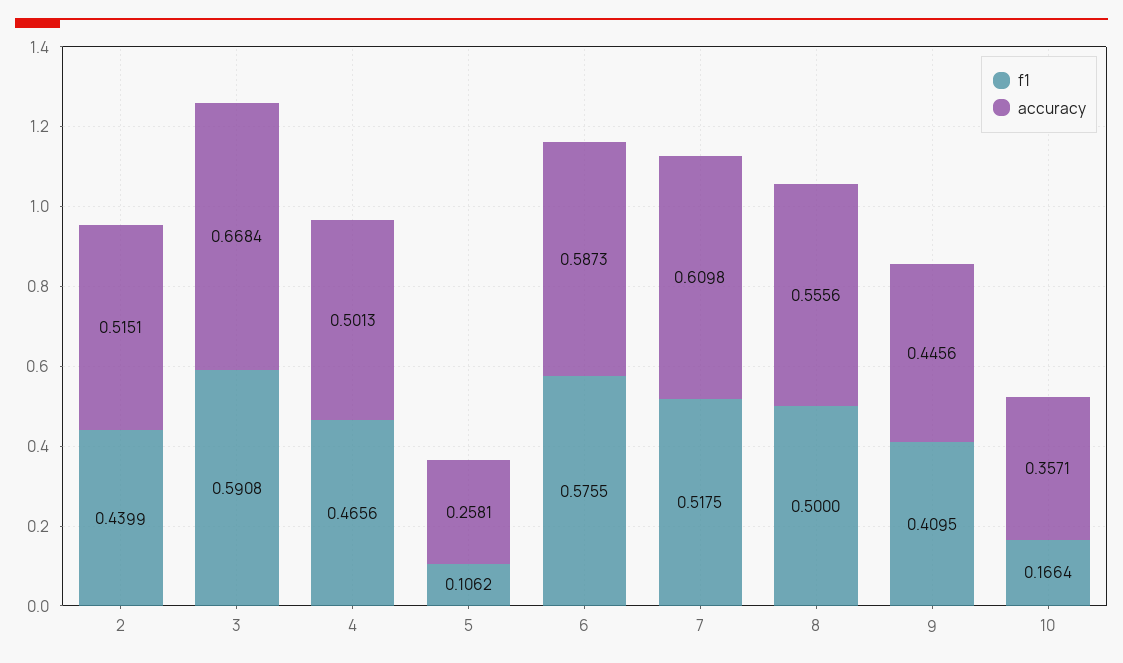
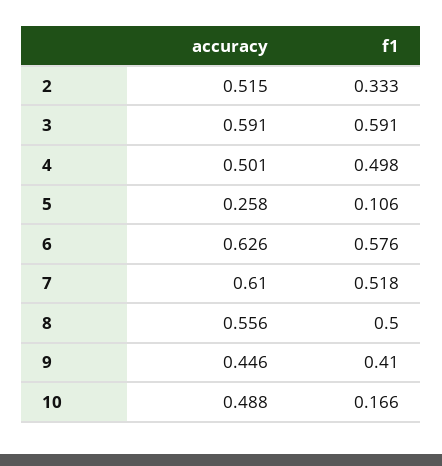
  {
    "f1": {
-     "2": 0.4399,
+     "2": 0.333,
      "3": 0.5908,
-     "4": 0.4656,
+     "4": 0.498,
      "5": 0.1062,
      "6": 0.5755,
      "7": 0.5175,
      "8": 0.5,
      "9": 0.4095,
      "10": 0.1664
    },
    "accuracy": {
      "2": 0.5151,
-     "3": 0.6684,
+     "3": 0.591,
      "4": 0.5013,
      "5": 0.2581,
-     "6": 0.5873,
+     "6": 0.626,
      "7": 0.6098,
      "8": 0.5556,
      "9": 0.4456,
-     "10": 0.3571
+     "10": 0.488
    }
  }

